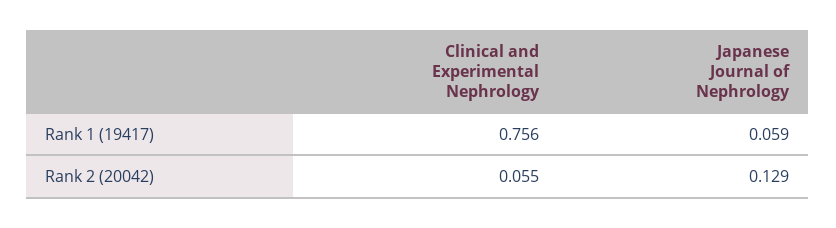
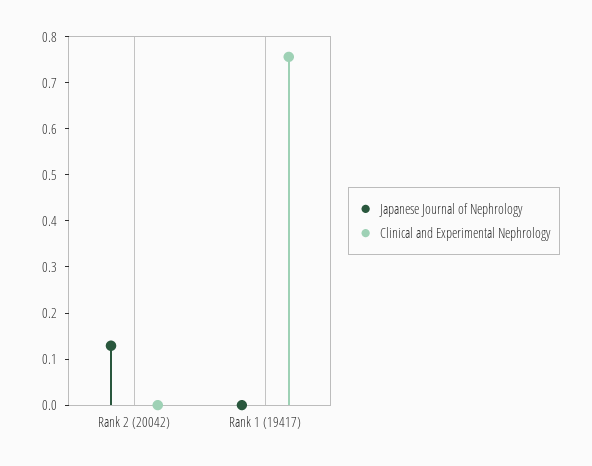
  {
    "Clinical and Experimental Nephrology": {
      "Rank 1 (19417)": 0.756,
-     "Rank 2 (20042)": 0.055
+     "Rank 2 (20042)": 0
    },
    "Japanese Journal of Nephrology": {
-     "Rank 1 (19417)": 0.059,
+     "Rank 1 (19417)": 0,
      "Rank 2 (20042)": 0.129
    }
  }

